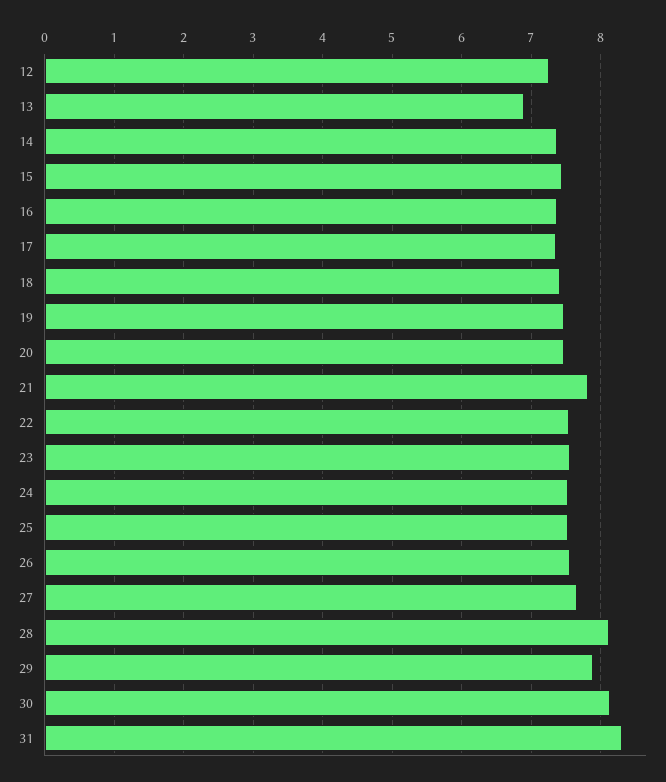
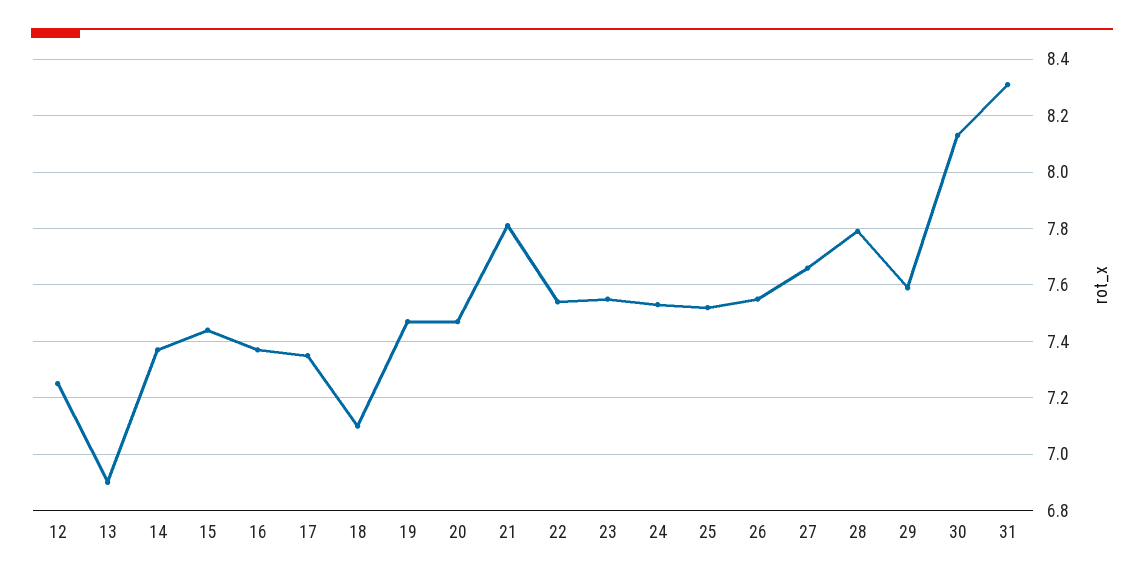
  {
    "12": 7.25,
    "13": 6.9,
    "14": 7.35,
    "15": 7.45,
    "16": 7.35,
    "17": 7.35,
-   "18": 7.4,
+   "18": 7.1,
    "19": 7.45,
    "20": 7.45,
    "21": 7.8,
    "22": 7.55,
    "23": 7.55,
    "24": 7.55,
    "25": 7.5,
    "26": 7.55,
    "27": 7.65,
-   "28": 8.1,
+   "28": 7.8,
-   "29": 7.9,
+   "29": 7.6,
    "30": 8.15,
    "31": 8.3
  }

